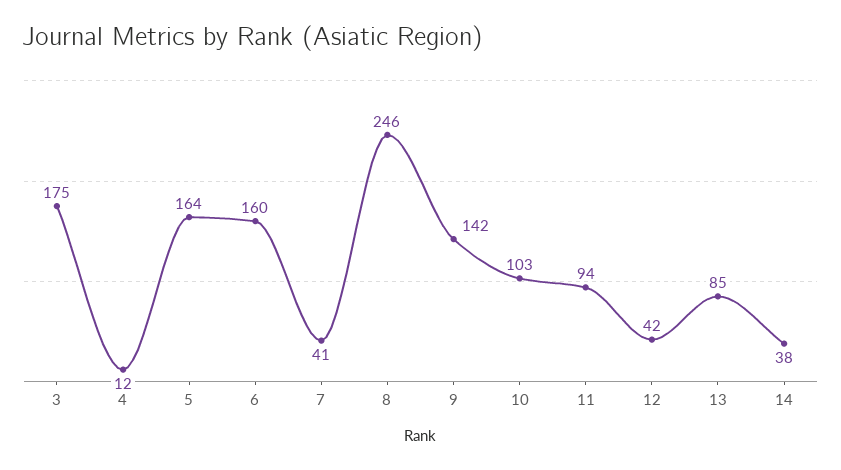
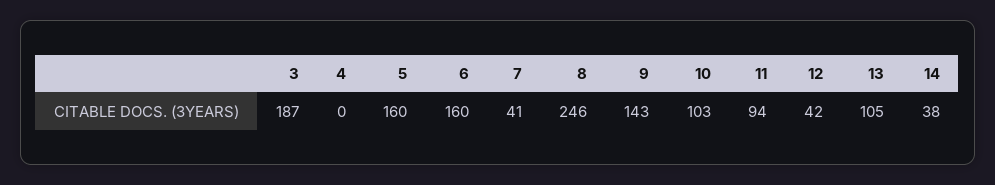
  {
-   "3": 175,
+   "3": 187,
-   "4": 12,
+   "4": 0,
-   "5": 164,
+   "5": 160,
    "6": 160,
    "7": 41,
    "8": 246,
-   "9": 142,
+   "9": 143,
    "10": 103,
    "11": 94,
    "12": 42,
-   "13": 85,
+   "13": 105,
    "14": 38
  }

